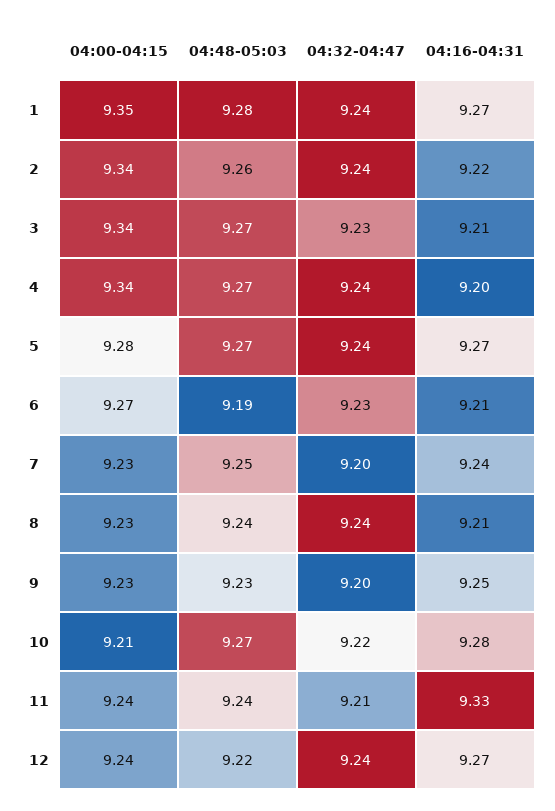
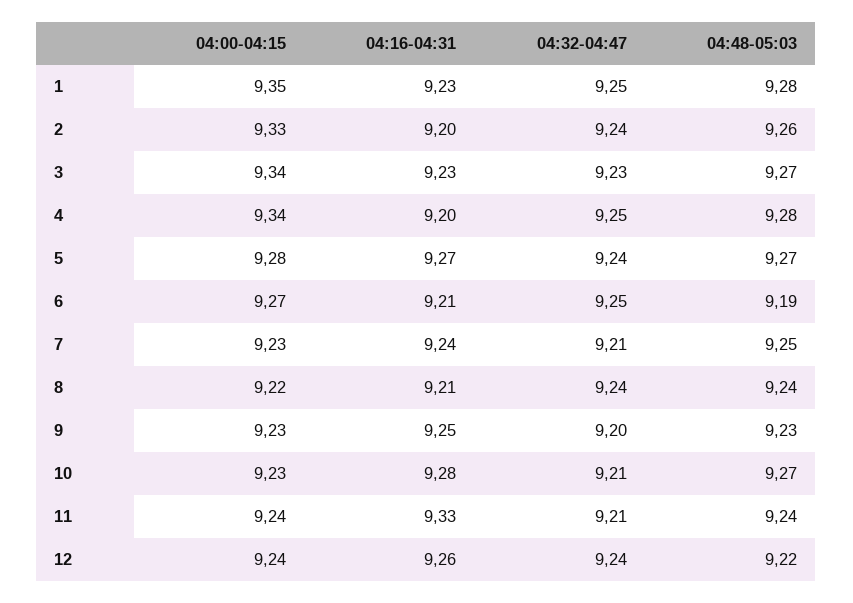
  {
    "04:00-04:15": {
      "1": 9.35,
-     "2": 9.34,
+     "2": 9.33,
      "3": 9.34,
      "4": 9.34,
      "5": 9.28,
      "6": 9.27,
      "7": 9.23,
-     "8": 9.23,
+     "8": 9.22,
      "9": 9.23,
-     "10": 9.21,
+     "10": 9.23,
      "11": 9.24,
      "12": 9.24
    },
    "04:48-05:03": {
      "1": 9.28,
      "2": 9.26,
      "3": 9.27,
-     "4": 9.27,
+     "4": 9.28,
      "5": 9.27,
      "6": 9.19,
      "7": 9.25,
      "8": 9.24,
      "9": 9.23,
      "10": 9.27,
      "11": 9.24,
      "12": 9.22
    },
    "04:32-04:47": {
-     "1": 9.24,
+     "1": 9.25,
      "2": 9.24,
      "3": 9.23,
-     "4": 9.24,
+     "4": 9.25,
      "5": 9.24,
-     "6": 9.23,
+     "6": 9.25,
-     "7": 9.2,
+     "7": 9.21,
      "8": 9.24,
      "9": 9.2,
-     "10": 9.22,
+     "10": 9.21,
      "11": 9.21,
      "12": 9.24
    },
    "04:16-04:31": {
-     "1": 9.27,
+     "1": 9.23,
-     "2": 9.22,
+     "2": 9.2,
-     "3": 9.21,
+     "3": 9.23,
      "4": 9.2,
      "5": 9.27,
      "6": 9.21,
      "7": 9.24,
      "8": 9.21,
      "9": 9.25,
      "10": 9.28,
      "11": 9.33,
-     "12": 9.27
+     "12": 9.26
    }
  }

